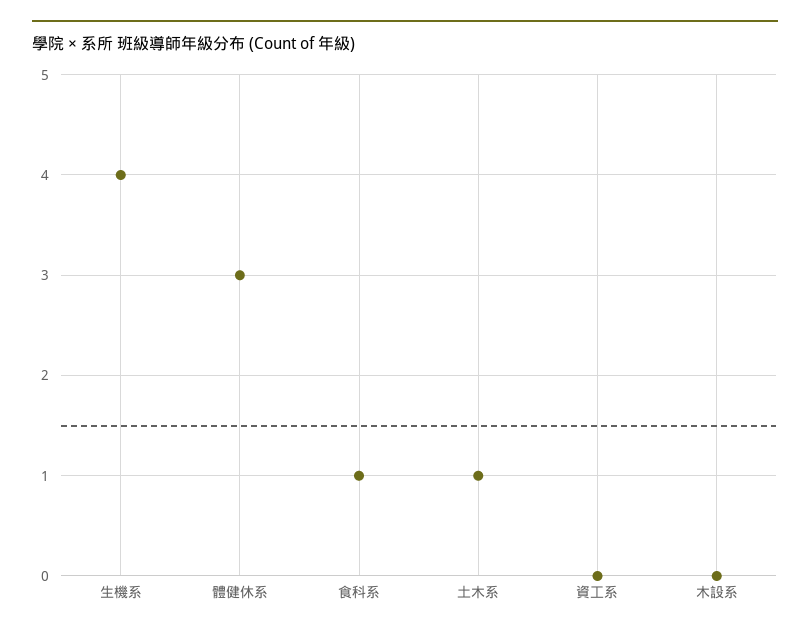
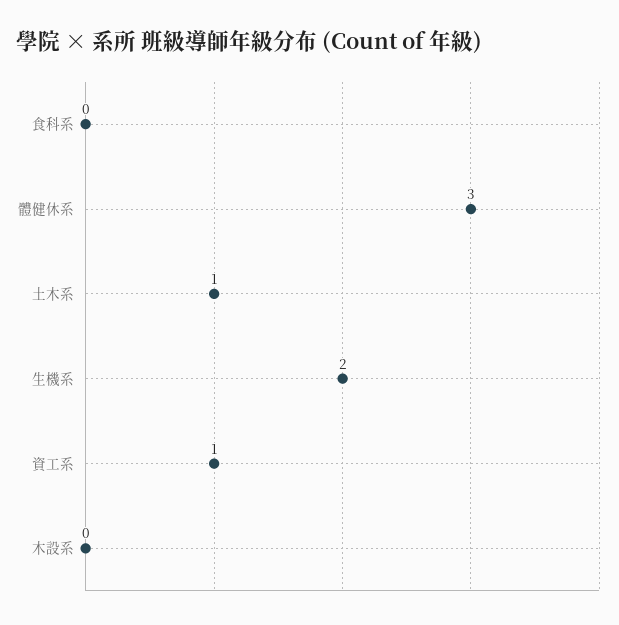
  {
-   "生機系": 4,
+   "生機系": 2,
    "體健休系": 3,
-   "食科系": 1,
+   "食科系": 0,
    "土木系": 1,
-   "資工系": 0,
+   "資工系": 1,
    "木設系": 0
  }

